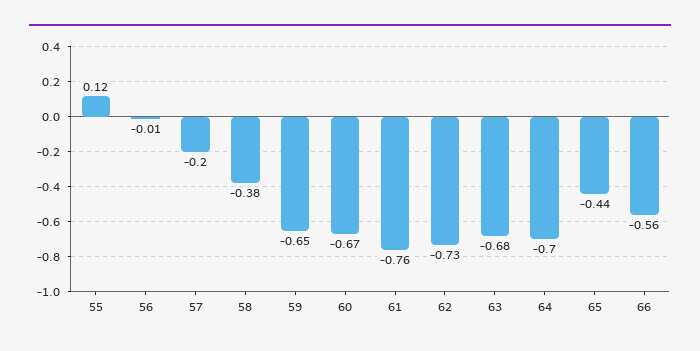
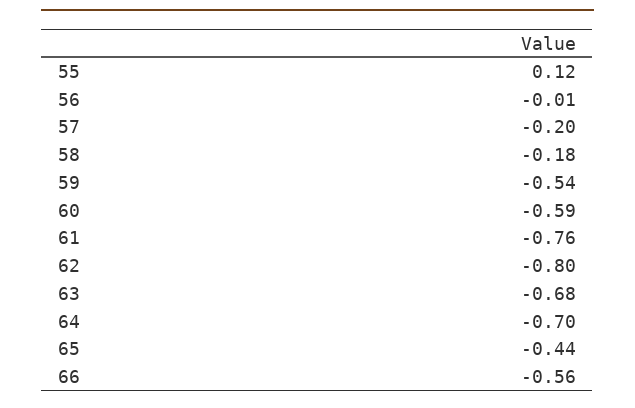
  {
    "55": 0.12,
    "56": -0.01,
    "57": -0.2,
-   "58": -0.38,
+   "58": -0.18,
-   "59": -0.65,
+   "59": -0.54,
-   "60": -0.67,
+   "60": -0.59,
    "61": -0.76,
-   "62": -0.73,
+   "62": -0.8,
    "63": -0.68,
    "64": -0.7,
    "65": -0.44,
    "66": -0.56
  }

